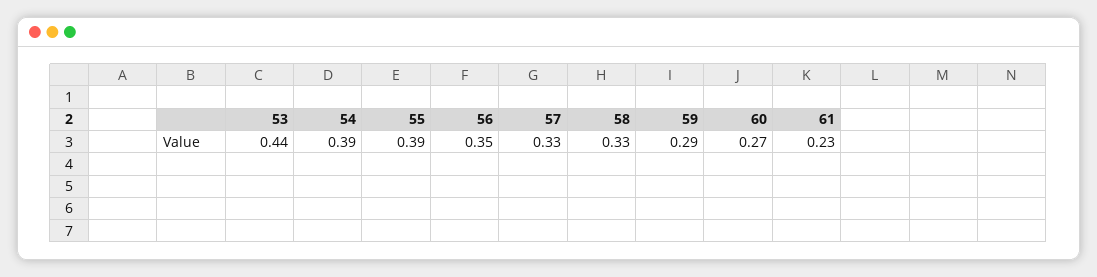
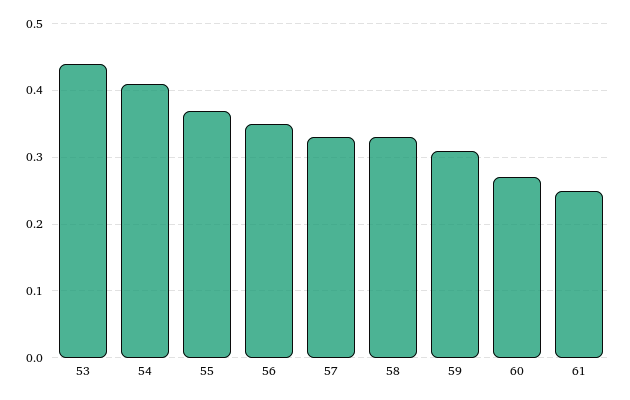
  {
    "53": 0.44,
-   "54": 0.39,
+   "54": 0.41,
-   "55": 0.39,
+   "55": 0.37,
    "56": 0.35,
    "57": 0.33,
    "58": 0.33,
-   "59": 0.29,
+   "59": 0.31,
    "60": 0.27,
-   "61": 0.23
+   "61": 0.25
  }

